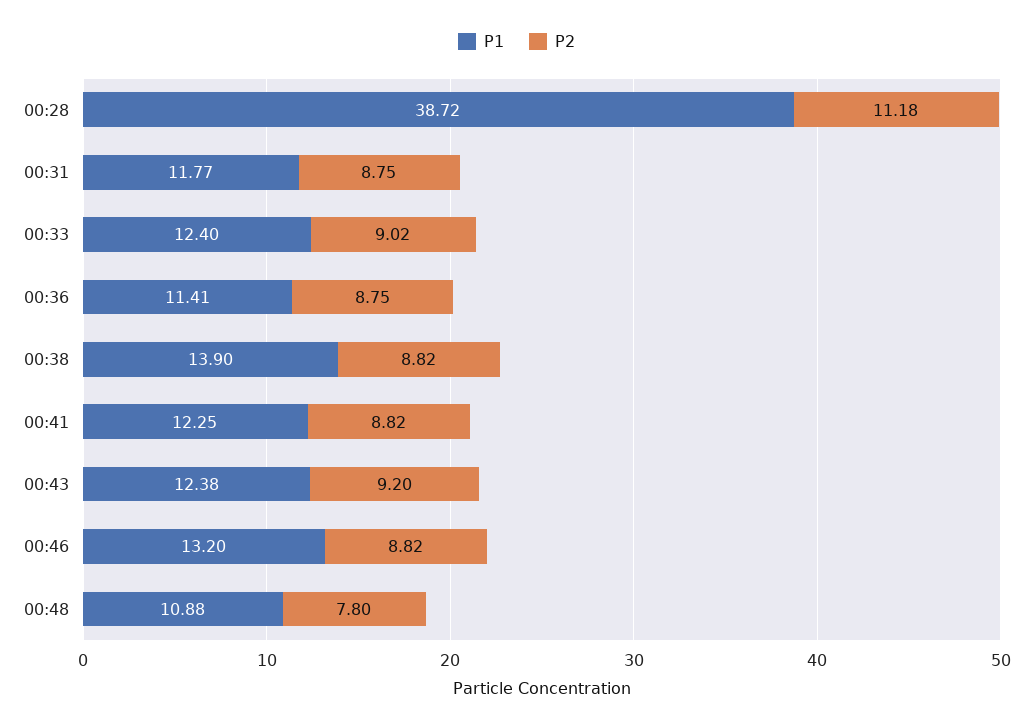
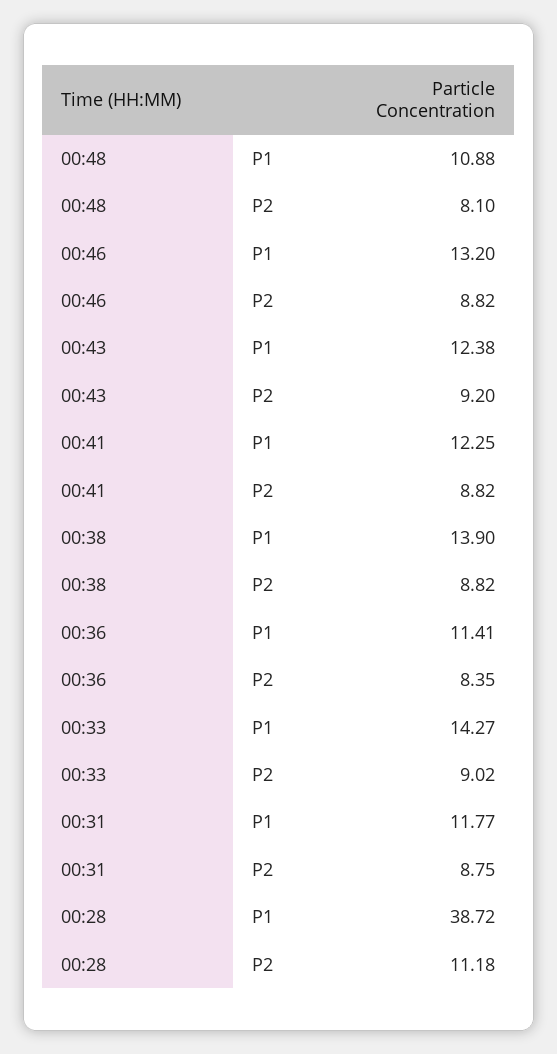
  {
    "P1": {
      "00:28": 38.72,
      "00:31": 11.77,
-     "00:33": 12.4,
+     "00:33": 14.27,
      "00:36": 11.41,
      "00:38": 13.9,
      "00:41": 12.25,
      "00:43": 12.38,
      "00:46": 13.2,
      "00:48": 10.88
    },
    "P2": {
      "00:28": 11.18,
      "00:31": 8.75,
      "00:33": 9.02,
-     "00:36": 8.75,
+     "00:36": 8.35,
      "00:38": 8.82,
      "00:41": 8.82,
      "00:43": 9.2,
      "00:46": 8.82,
-     "00:48": 7.8
+     "00:48": 8.1
    }
  }

